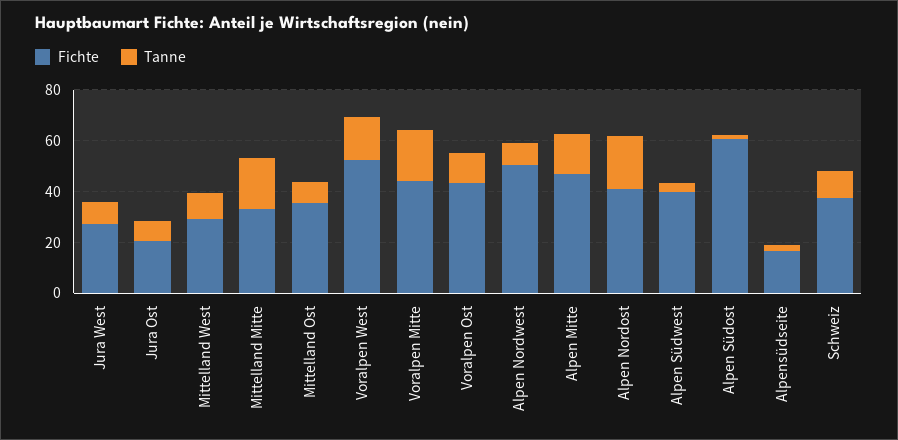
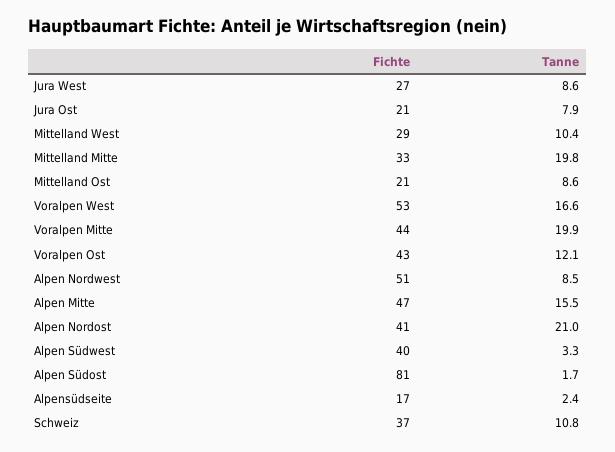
  {
    "Fichte": {
      "Jura West": 27,
      "Jura Ost": 21,
      "Mittelland West": 29,
      "Mittelland Mitte": 33,
-     "Mittelland Ost": 35,
+     "Mittelland Ost": 21,
      "Voralpen West": 53,
      "Voralpen Mitte": 44,
      "Voralpen Ost": 43,
      "Alpen Nordwest": 51,
      "Alpen Mitte": 47,
      "Alpen Nordost": 41,
      "Alpen Südwest": 40,
-     "Alpen Südost": 60,
+     "Alpen Südost": 81,
      "Alpensüdseite": 17,
      "Schweiz": 37
    },
    "Tanne": {
      "Jura West": 8.6,
      "Jura Ost": 7.9,
      "Mittelland West": 10.4,
      "Mittelland Mitte": 19.8,
      "Mittelland Ost": 8.6,
      "Voralpen West": 16.6,
      "Voralpen Mitte": 19.9,
      "Voralpen Ost": 12.1,
      "Alpen Nordwest": 8.5,
      "Alpen Mitte": 15.5,
      "Alpen Nordost": 21,
      "Alpen Südwest": 3.3,
      "Alpen Südost": 1.7,
      "Alpensüdseite": 2.4,
      "Schweiz": 10.8
    }
  }

